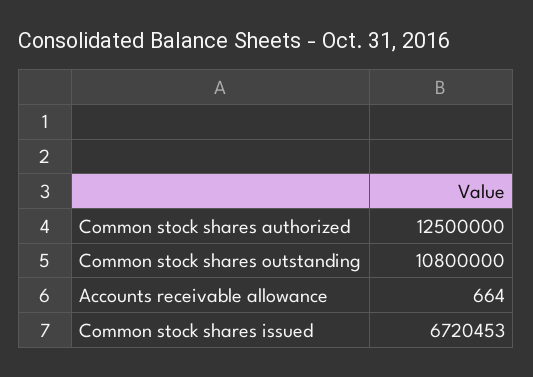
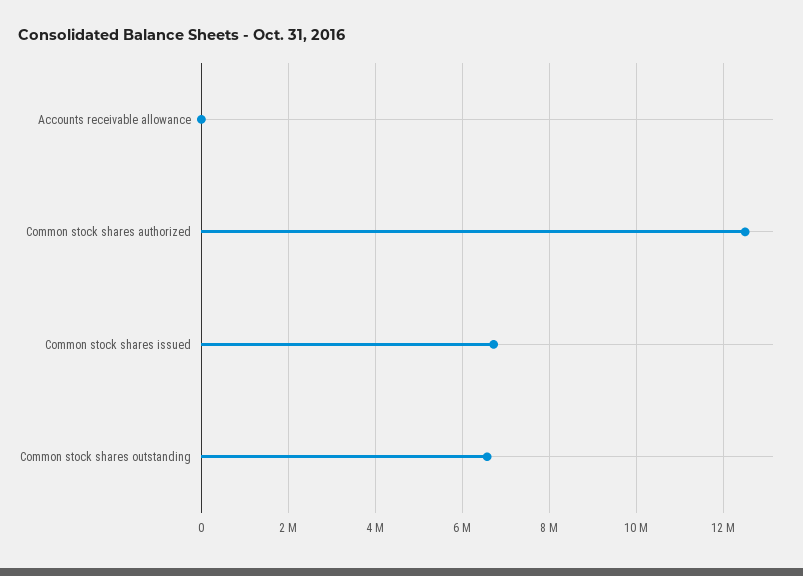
  {
    "Common stock shares authorized": 12500000,
-   "Common stock shares outstanding": 10800000,
+   "Common stock shares outstanding": 6600000,
    "Accounts receivable allowance": 664,
    "Common stock shares issued": 6720453
  }

